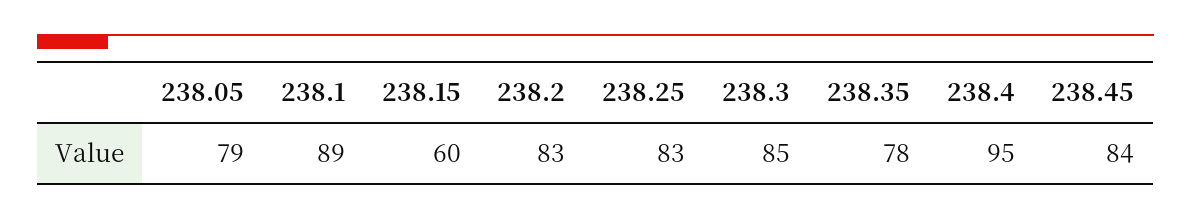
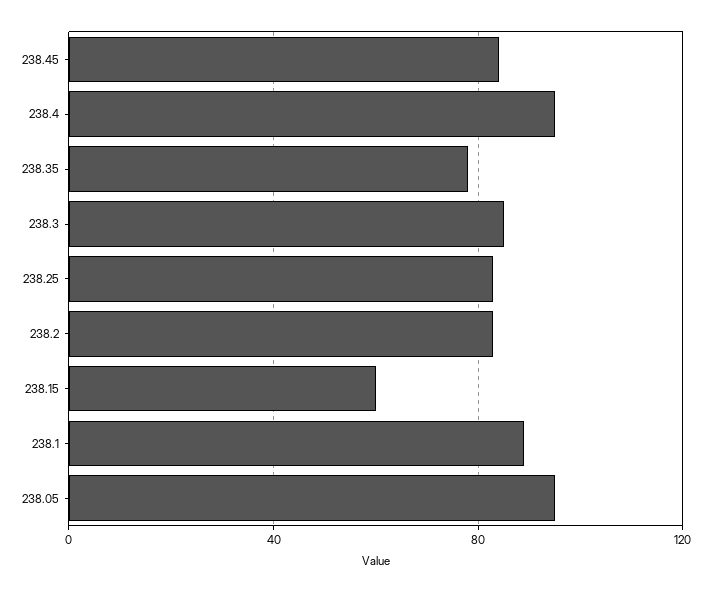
  {
-   "238.05": 79,
+   "238.05": 95,
    "238.1": 89,
    "238.15": 60,
    "238.2": 83,
    "238.25": 83,
    "238.3": 85,
    "238.35": 78,
    "238.4": 95,
    "238.45": 84
  }

